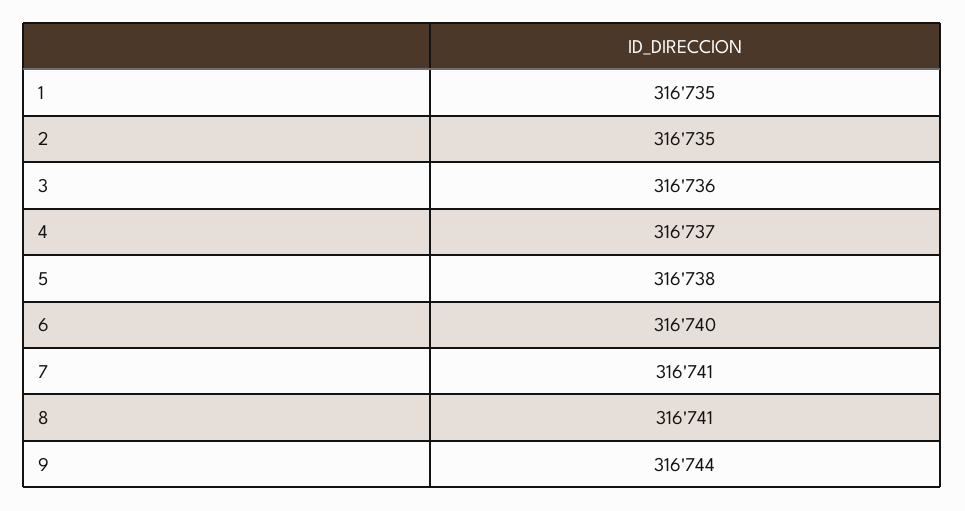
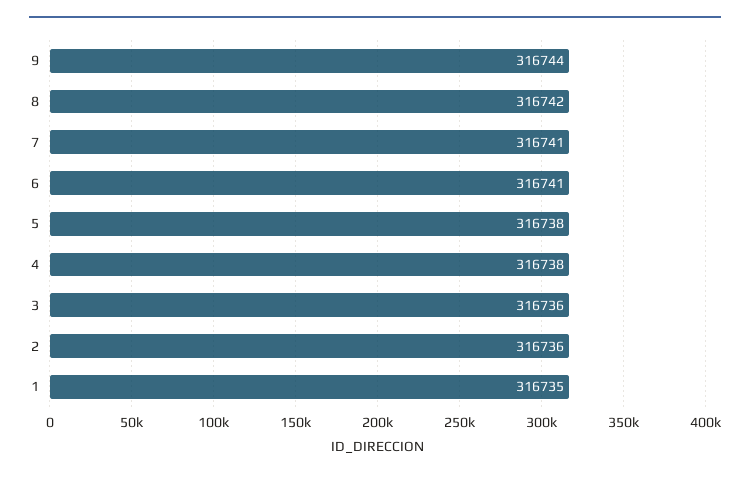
  {
    "1": 316735,
-   "2": 316735,
+   "2": 316736,
    "3": 316736,
-   "4": 316737,
+   "4": 316738,
    "5": 316738,
-   "6": 316740,
+   "6": 316741,
    "7": 316741,
-   "8": 316741,
+   "8": 316742,
    "9": 316744
  }

